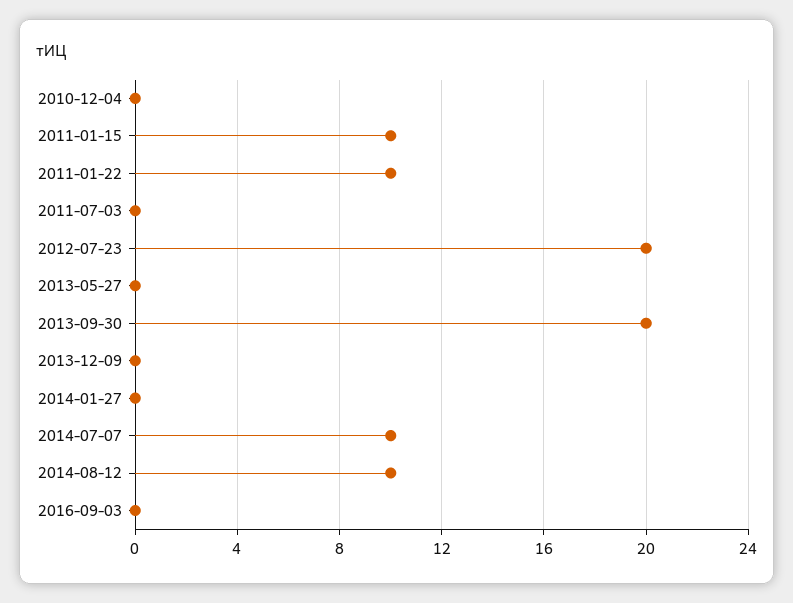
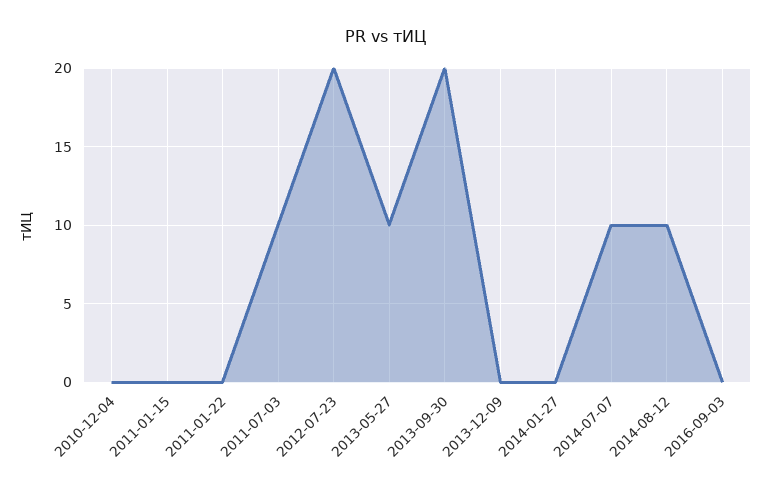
  {
    "2010-12-04": 0,
-   "2011-01-15": 10,
+   "2011-01-15": 0,
-   "2011-01-22": 10,
+   "2011-01-22": 0,
-   "2011-07-03": 0,
+   "2011-07-03": 10,
    "2012-07-23": 20,
-   "2013-05-27": 0,
+   "2013-05-27": 10,
    "2013-09-30": 20,
    "2013-12-09": 0,
    "2014-01-27": 0,
    "2014-07-07": 10,
    "2014-08-12": 10,
    "2016-09-03": 0
  }

